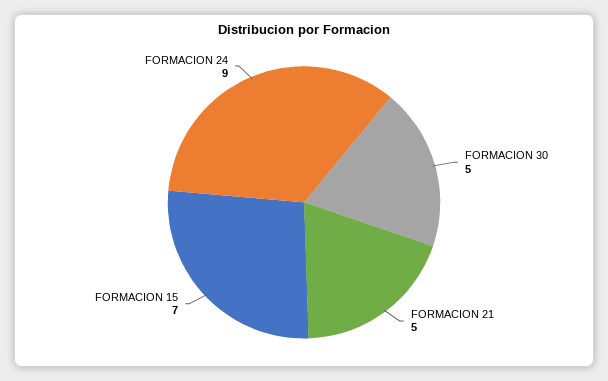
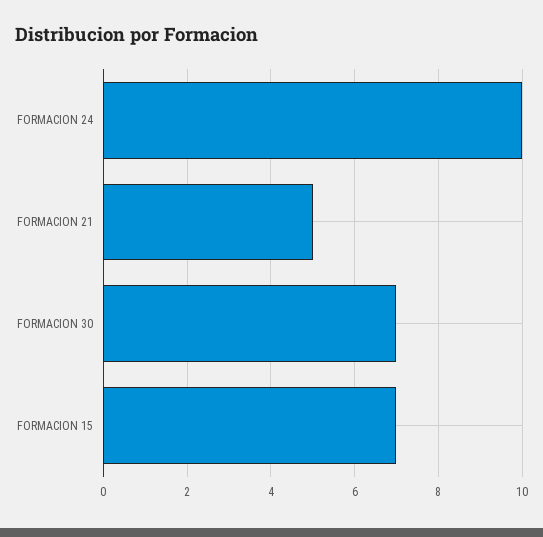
  {
-   "FORMACION 30": 5,
+   "FORMACION 30": 7,
    "FORMACION 21": 5,
    "FORMACION 15": 7,
-   "FORMACION 24": 9
+   "FORMACION 24": 10
  }

